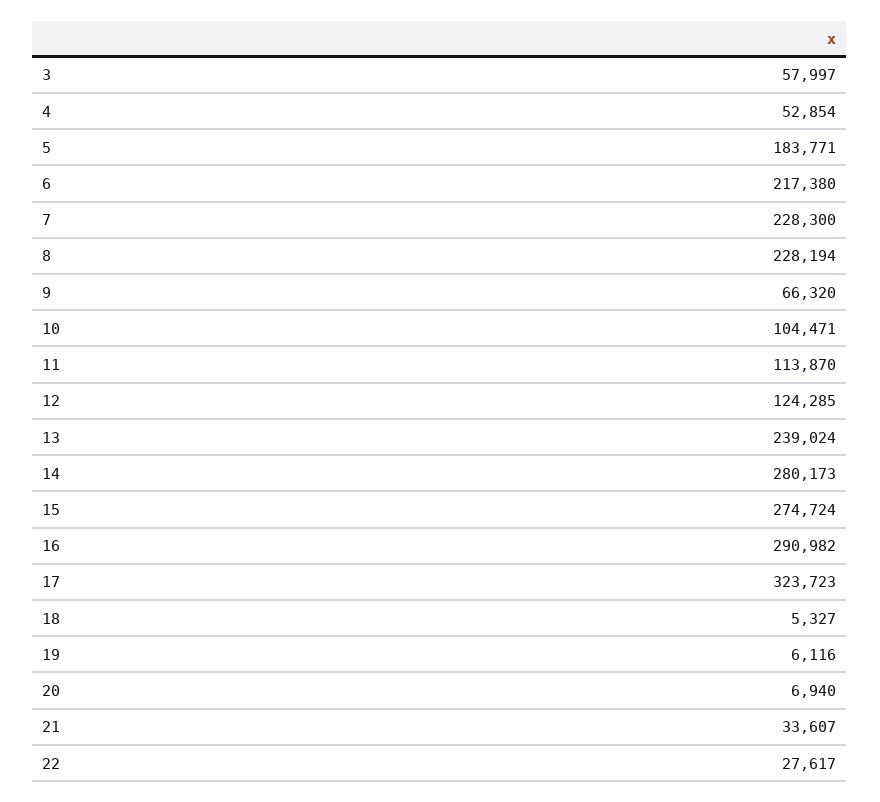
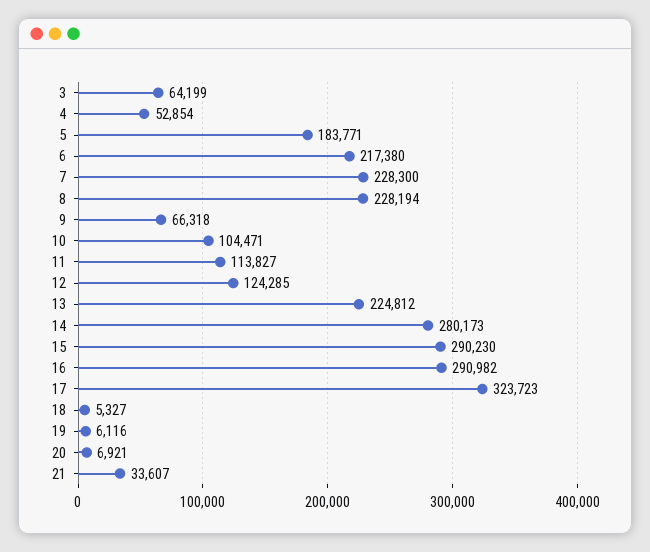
  {
-   "3": 57997,
+   "3": 64199,
    "4": 52854,
    "5": 183771,
    "6": 217380,
    "7": 228300,
    "8": 228194,
-   "9": 66320,
+   "9": 66318,
    "10": 104471,
-   "11": 113870,
+   "11": 113827,
    "12": 124285,
-   "13": 239024,
+   "13": 224812,
    "14": 280173,
-   "15": 274724,
+   "15": 290230,
    "16": 290982,
    "17": 323723,
    "18": 5327,
    "19": 6116,
-   "20": 6940,
+   "20": 6921,
-   "21": 33607,
+   "21": 33607
-   "22": 27617
  }

